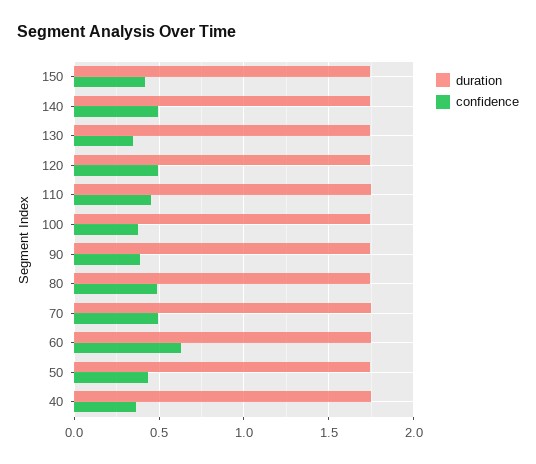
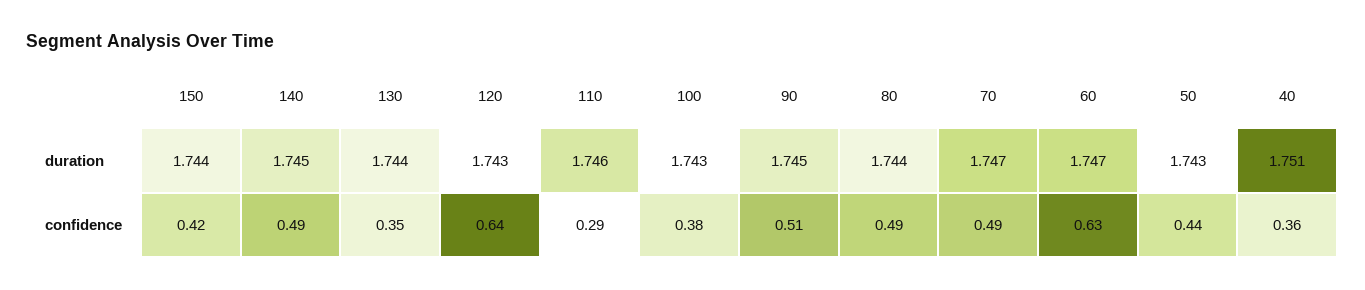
  {
    "duration": {
      "150": 1.744,
      "140": 1.745,
      "130": 1.744,
      "120": 1.743,
      "110": 1.746,
      "100": 1.743,
      "90": 1.745,
      "80": 1.744,
      "70": 1.747,
      "60": 1.747,
      "50": 1.743,
      "40": 1.751
    },
    "confidence": {
      "150": 0.42,
      "140": 0.49,
      "130": 0.35,
-     "120": 0.5,
+     "120": 0.64,
-     "110": 0.45,
+     "110": 0.29,
      "100": 0.38,
-     "90": 0.4,
+     "90": 0.51,
      "80": 0.49,
      "70": 0.49,
      "60": 0.63,
      "50": 0.44,
      "40": 0.36
    }
  }

